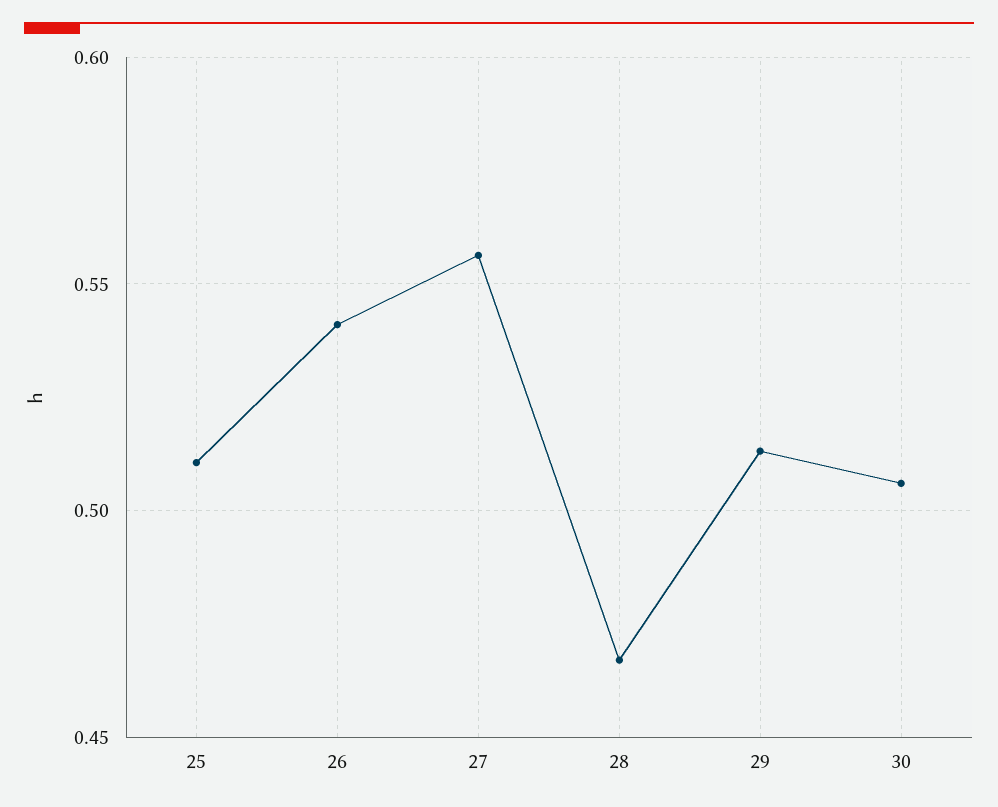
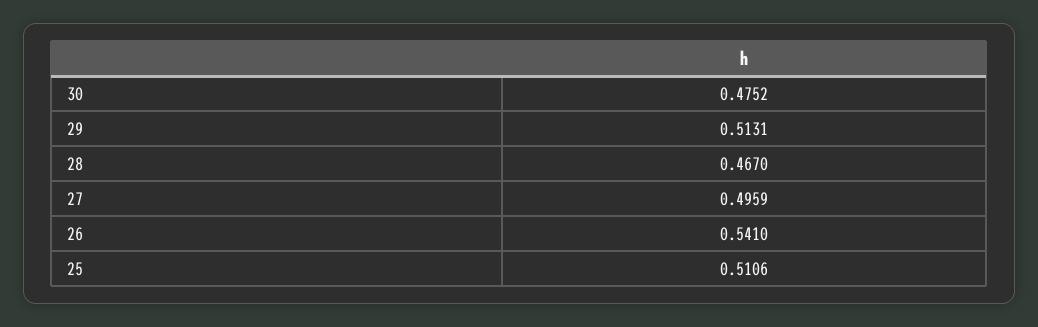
  {
    "25": 0.5106,
    "26": 0.541,
-   "27": 0.555,
+   "27": 0.4959,
    "28": 0.467,
    "29": 0.5131,
-   "30": 0.505
+   "30": 0.4752
  }

